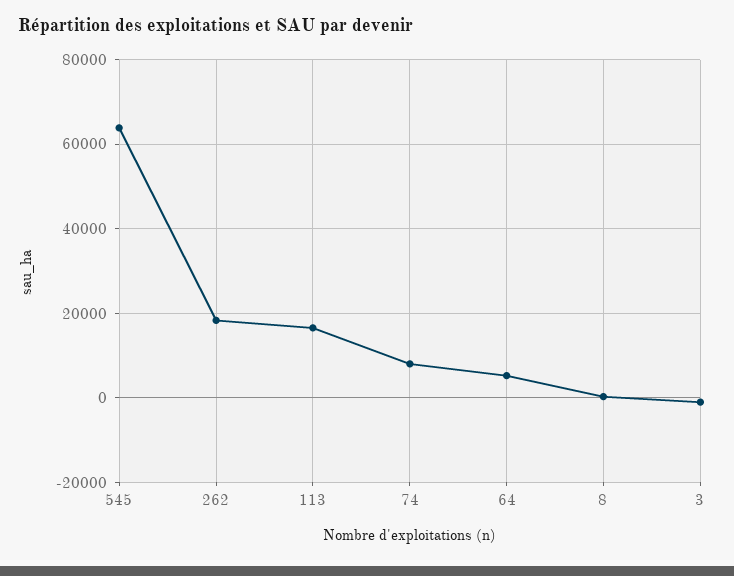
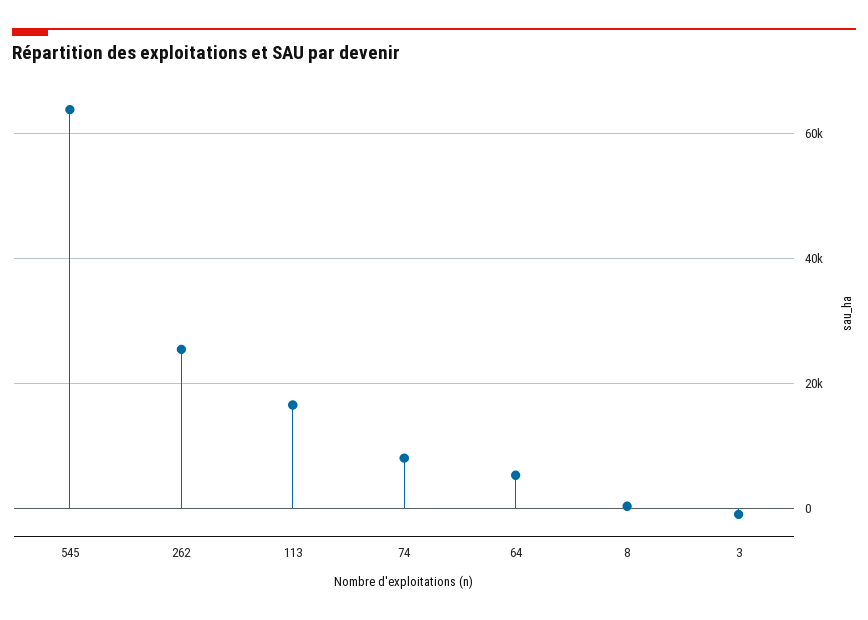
  {
    "545": 64000,
-   "262": 18000,
+   "262": 26000,
    "113": 16000,
    "74": 8000,
    "64": 6000,
    "8": 0,
    "3": 0
  }

